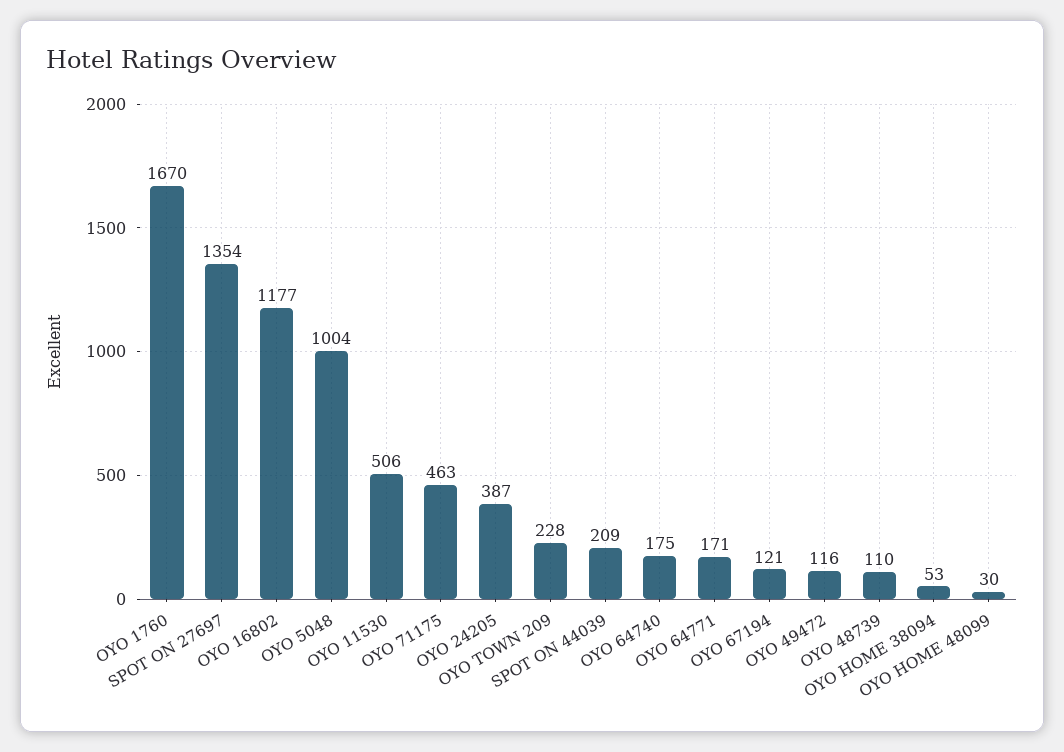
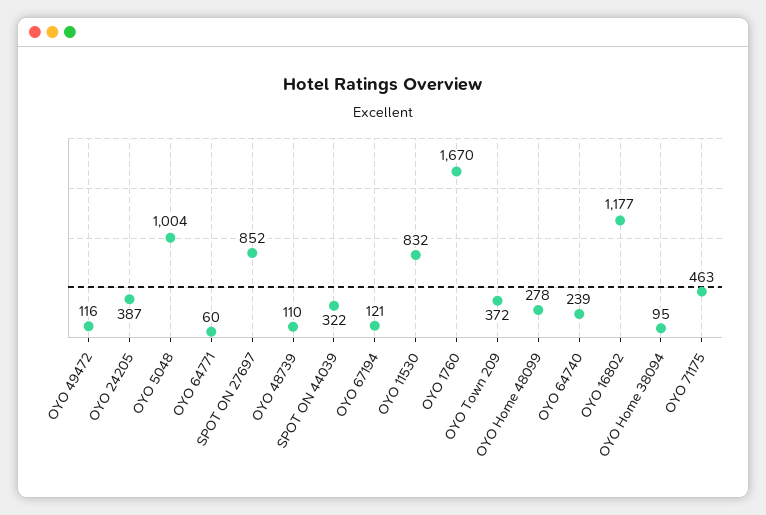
  {
    "OYO 1760": 1670,
-   "SPOT ON 27697": 1354,
+   "SPOT ON 27697": 852,
    "OYO 16802": 1177,
    "OYO 5048": 1004,
-   "OYO 11530": 506,
+   "OYO 11530": 832,
    "OYO 71175": 463,
    "OYO 24205": 387,
-   "OYO TOWN 209": 228,
+   "OYO TOWN 209": 372,
-   "SPOT ON 44039": 209,
+   "SPOT ON 44039": 322,
-   "OYO 64740": 175,
+   "OYO 64740": 239,
-   "OYO 64771": 171,
+   "OYO 64771": 60,
    "OYO 67194": 121,
    "OYO 49472": 116,
    "OYO 48739": 110,
-   "OYO HOME 38094": 53,
+   "OYO HOME 38094": 95,
-   "OYO HOME 48099": 30
+   "OYO HOME 48099": 278
  }

